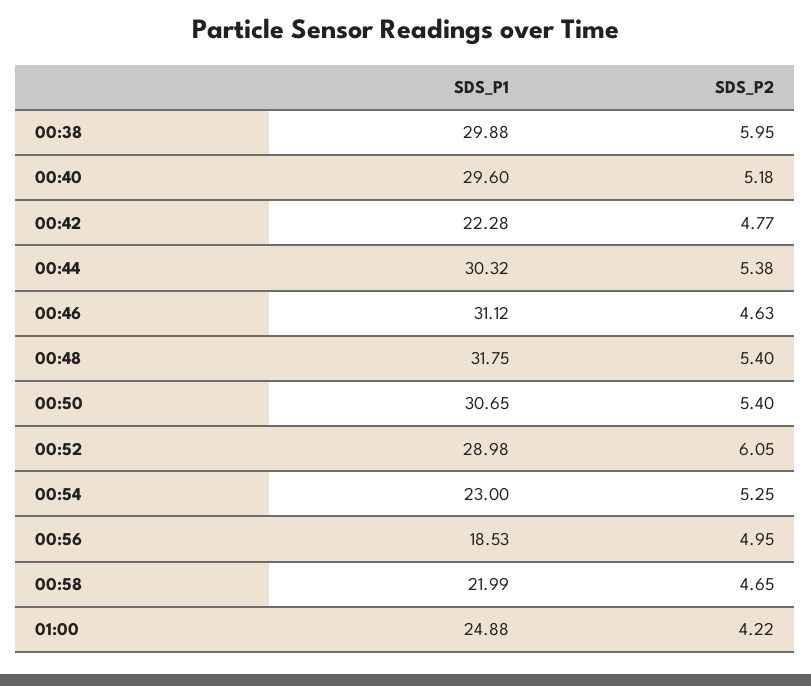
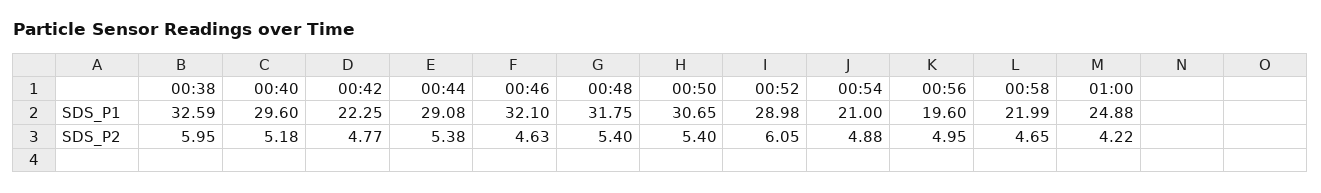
  {
    "SDS_P1": {
-     "00:38": 29.88,
+     "00:38": 32.59,
      "00:40": 29.6,
-     "00:42": 22.28,
+     "00:42": 22.25,
-     "00:44": 30.32,
+     "00:44": 29.08,
-     "00:46": 31.12,
+     "00:46": 32.1,
      "00:48": 31.75,
      "00:50": 30.65,
      "00:52": 28.98,
-     "00:54": 23,
+     "00:54": 21,
-     "00:56": 18.53,
+     "00:56": 19.6,
      "00:58": 21.99,
      "01:00": 24.88
    },
    "SDS_P2": {
      "00:38": 5.95,
      "00:40": 5.18,
      "00:42": 4.77,
      "00:44": 5.38,
      "00:46": 4.63,
      "00:48": 5.4,
      "00:50": 5.4,
      "00:52": 6.05,
-     "00:54": 5.25,
+     "00:54": 4.88,
      "00:56": 4.95,
      "00:58": 4.65,
      "01:00": 4.22
    }
  }

